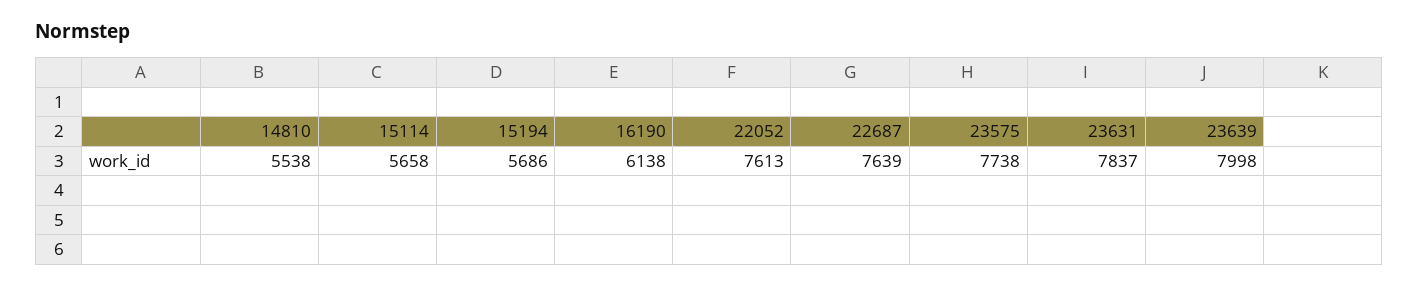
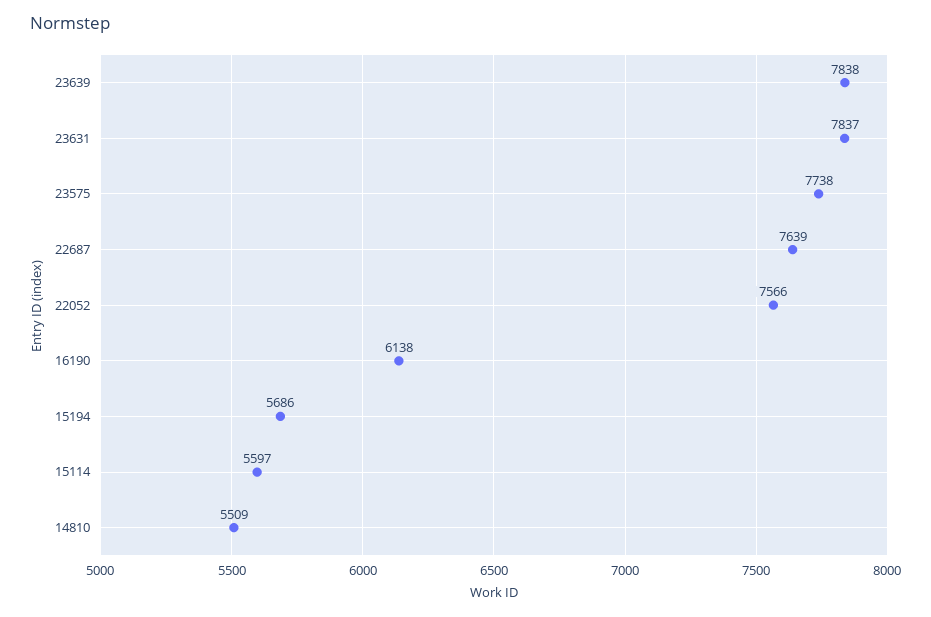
  {
-   "14810": 5538,
+   "14810": 5509,
-   "15114": 5658,
+   "15114": 5597,
    "15194": 5686,
    "16190": 6138,
-   "22052": 7613,
+   "22052": 7566,
    "22687": 7639,
    "23575": 7738,
    "23631": 7837,
-   "23639": 7998
+   "23639": 7838
  }

